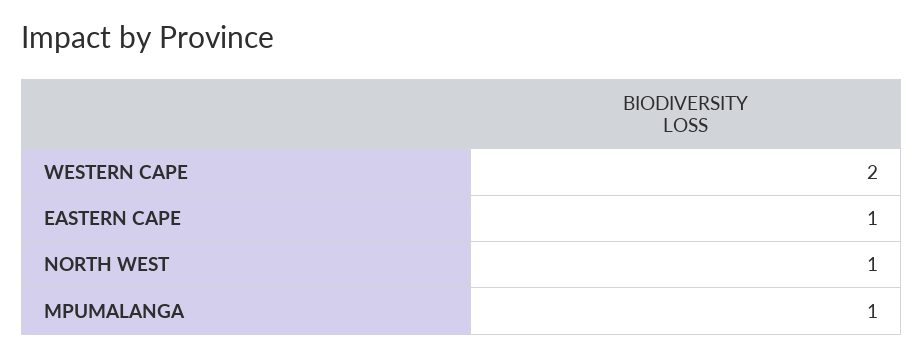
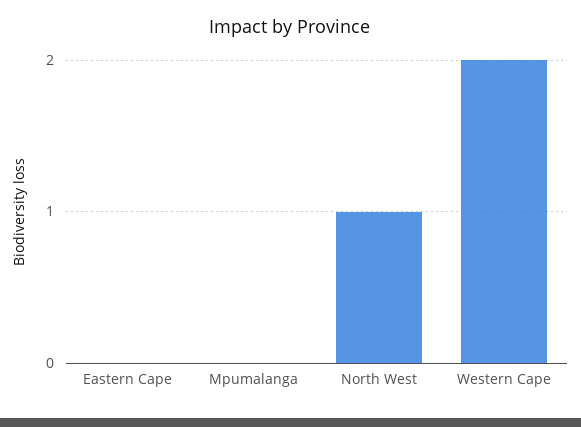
  {
    "WESTERN CAPE": 2,
-   "EASTERN CAPE": 1,
+   "EASTERN CAPE": 0,
    "NORTH WEST": 1,
-   "MPUMALANGA": 1
+   "MPUMALANGA": 0
  }

